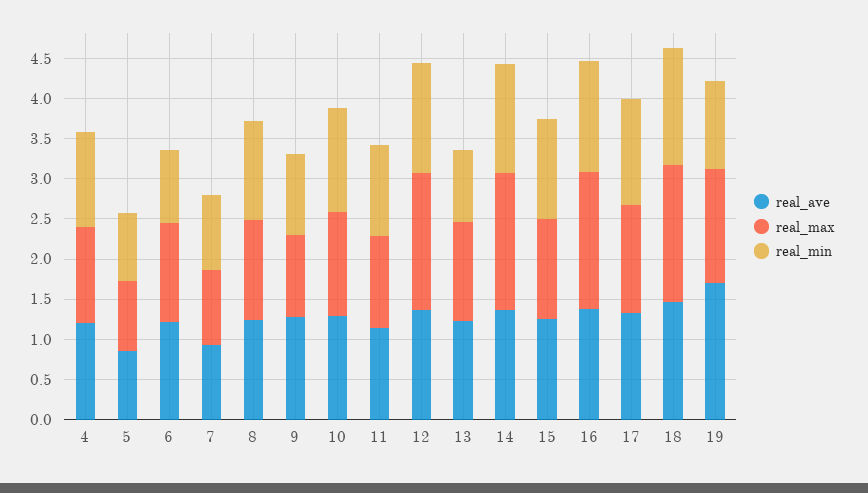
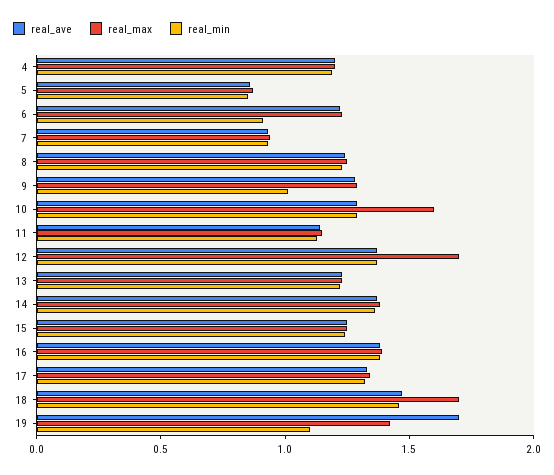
  {
    "real_ave": {
      "4": 1.2,
      "5": 0.9,
      "6": 1.2,
      "7": 0.9,
      "8": 1.2,
      "9": 1.3,
      "10": 1.3,
      "11": 1.1,
      "12": 1.4,
      "13": 1.2,
      "14": 1.4,
      "15": 1.3,
      "16": 1.4,
      "17": 1.3,
      "18": 1.5,
      "19": 1.7
    },
    "real_max": {
      "4": 1.2,
      "5": 0.9,
      "6": 1.2,
      "7": 0.9,
      "8": 1.3,
-     "9": 1,
+     "9": 1.3,
-     "10": 1.3,
+     "10": 1.6,
      "11": 1.2,
      "12": 1.7,
      "13": 1.2,
-     "14": 1.7,
+     "14": 1.4,
      "15": 1.3,
-     "16": 1.7,
+     "16": 1.4,
      "17": 1.3,
      "18": 1.7,
      "19": 1.4
    },
    "real_min": {
      "4": 1.2,
      "5": 0.9,
      "6": 0.9,
      "7": 0.9,
      "8": 1.2,
      "9": 1,
      "10": 1.3,
      "11": 1.1,
      "12": 1.4,
-     "13": 0.9,
+     "13": 1.2,
      "14": 1.4,
      "15": 1.2,
      "16": 1.4,
      "17": 1.3,
      "18": 1.5,
      "19": 1.1
    }
  }

